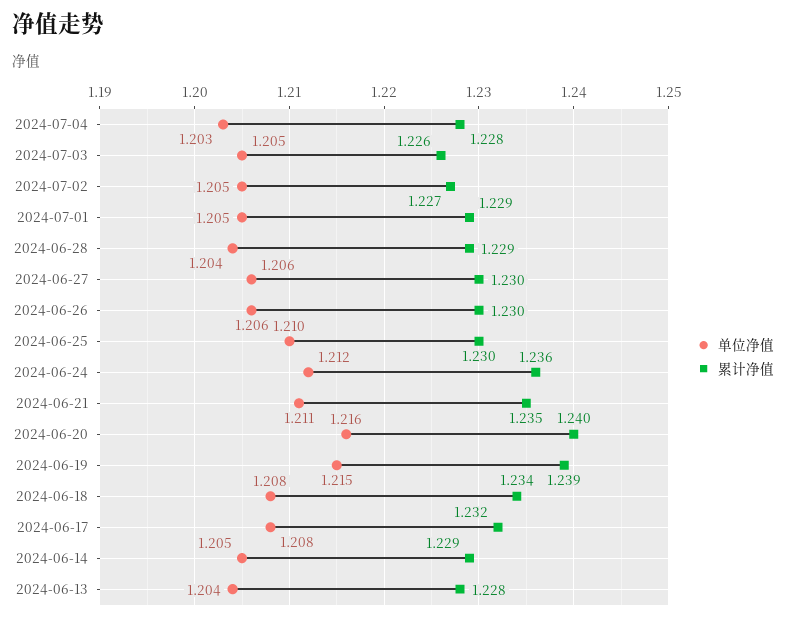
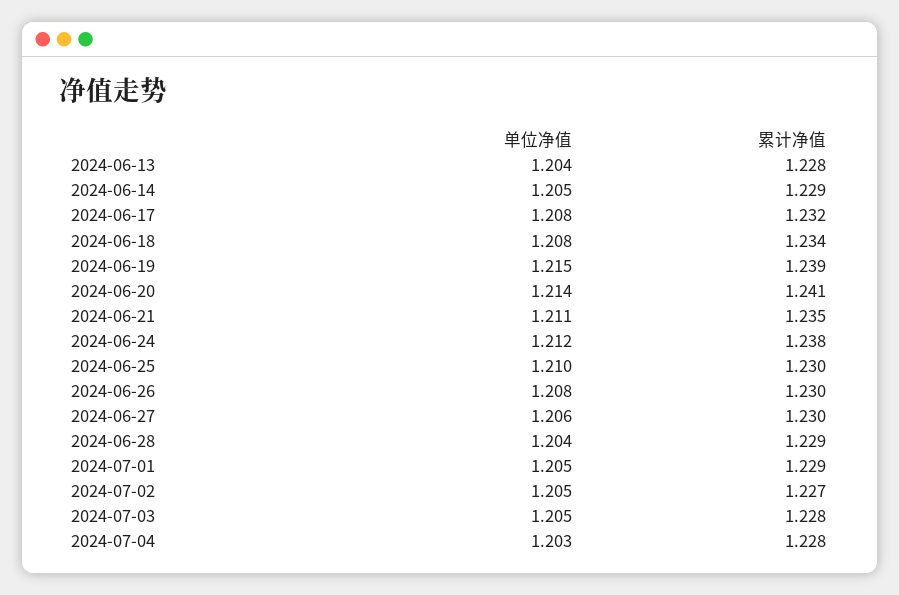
  {
    "单位净值": {
      "2024-07-04": 1.203,
      "2024-07-03": 1.205,
      "2024-07-02": 1.205,
      "2024-07-01": 1.205,
      "2024-06-28": 1.204,
      "2024-06-27": 1.206,
-     "2024-06-26": 1.206,
+     "2024-06-26": 1.208,
      "2024-06-25": 1.21,
      "2024-06-24": 1.212,
      "2024-06-21": 1.211,
-     "2024-06-20": 1.216,
+     "2024-06-20": 1.214,
      "2024-06-19": 1.215,
      "2024-06-18": 1.208,
      "2024-06-17": 1.208,
      "2024-06-14": 1.205,
      "2024-06-13": 1.204
    },
    "累计净值": {
      "2024-07-04": 1.228,
-     "2024-07-03": 1.226,
+     "2024-07-03": 1.228,
      "2024-07-02": 1.227,
      "2024-07-01": 1.229,
      "2024-06-28": 1.229,
      "2024-06-27": 1.23,
      "2024-06-26": 1.23,
      "2024-06-25": 1.23,
-     "2024-06-24": 1.236,
+     "2024-06-24": 1.238,
      "2024-06-21": 1.235,
-     "2024-06-20": 1.24,
+     "2024-06-20": 1.241,
      "2024-06-19": 1.239,
      "2024-06-18": 1.234,
      "2024-06-17": 1.232,
      "2024-06-14": 1.229,
      "2024-06-13": 1.228
    }
  }

